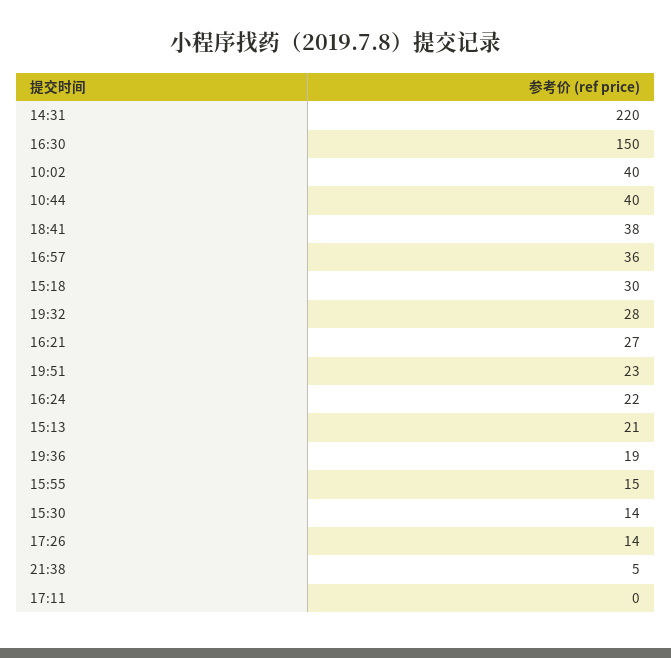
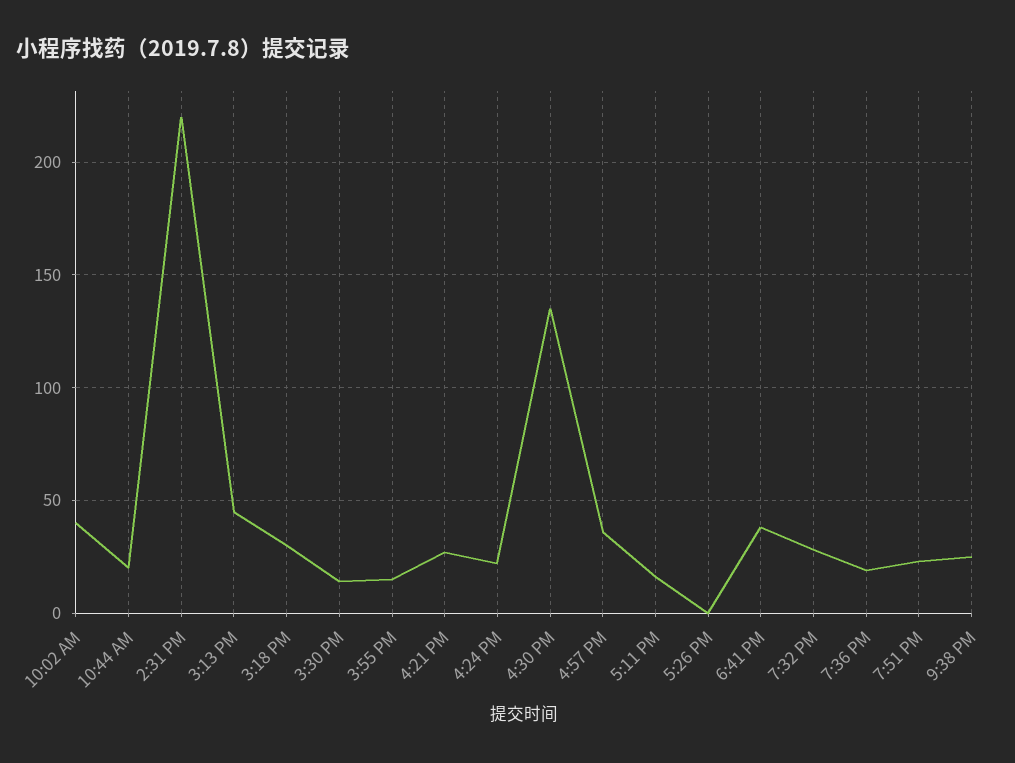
  {
    "14:31": 220,
-   "16:30": 150,
+   "16:30": 135,
    "10:02": 40,
-   "10:44": 40,
+   "10:44": 20,
    "18:41": 38,
    "16:57": 36,
    "15:18": 30,
    "19:32": 28,
    "16:21": 27,
    "19:51": 23,
    "16:24": 22,
-   "15:13": 21,
+   "15:13": 45,
    "19:36": 19,
    "15:55": 15,
    "15:30": 14,
-   "17:26": 14,
+   "17:26": 0,
-   "21:38": 5,
+   "21:38": 25,
-   "17:11": 0
+   "17:11": 15
  }

